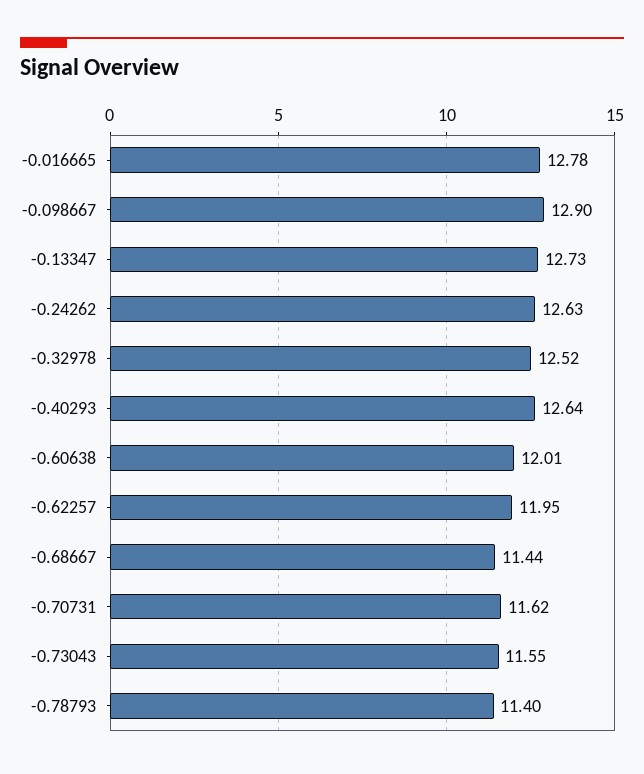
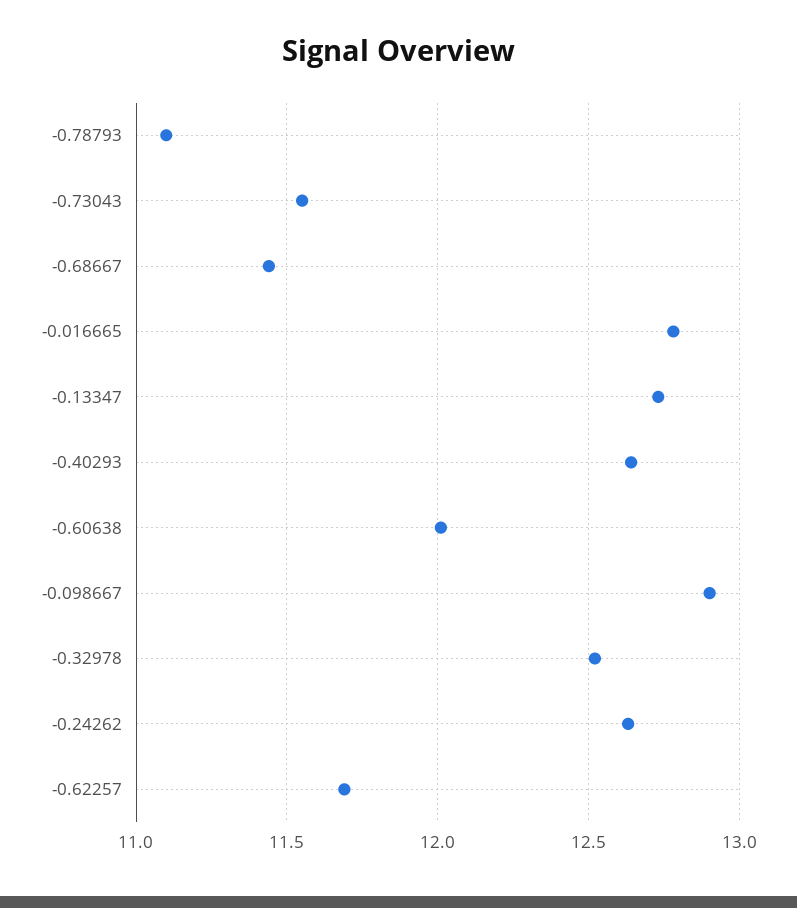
  {
    "-0.016665": 12.78,
    "-0.098667": 12.9,
    "-0.13347": 12.73,
    "-0.24262": 12.63,
    "-0.32978": 12.52,
    "-0.40293": 12.64,
    "-0.60638": 12.01,
-   "-0.62257": 11.95,
+   "-0.62257": 11.7,
    "-0.68667": 11.44,
-   "-0.70731": 11.62,
    "-0.73043": 11.55,
-   "-0.78793": 11.4
+   "-0.78793": 11.1
  }

